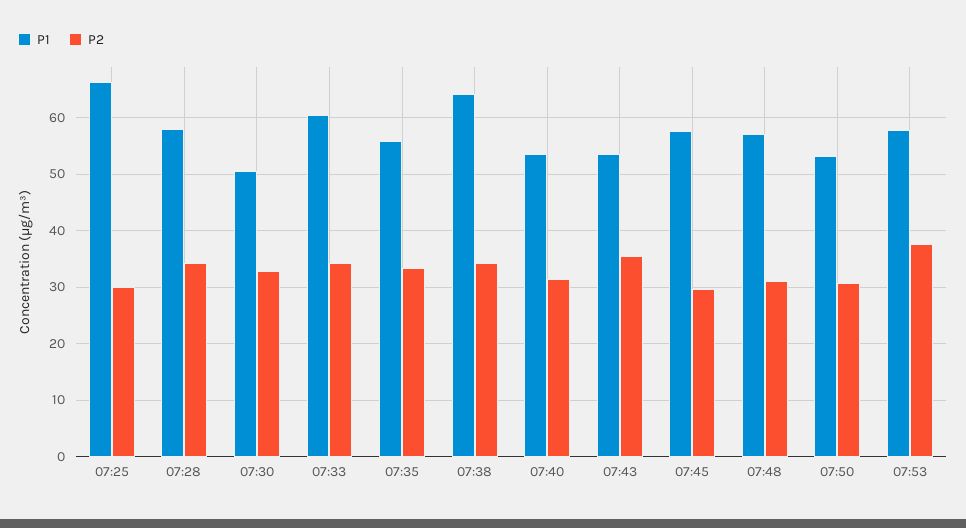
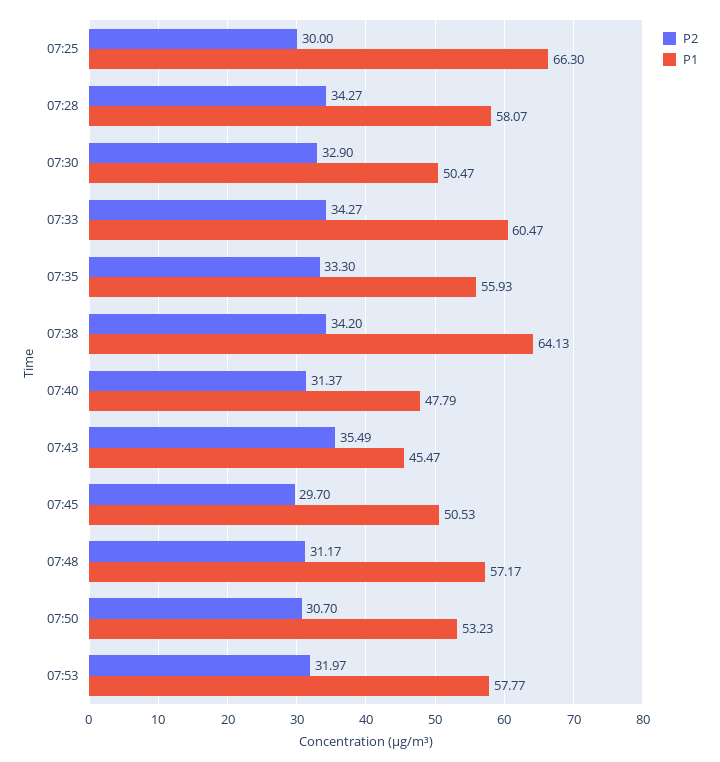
  {
    "P1": {
      "07:25": 66.3,
      "07:28": 58.07,
      "07:30": 50.47,
      "07:33": 60.47,
      "07:35": 55.93,
      "07:38": 64.13,
-     "07:40": 54,
+     "07:40": 47.79,
-     "07:43": 54,
+     "07:43": 45.47,
-     "07:45": 58,
+     "07:45": 50.53,
      "07:48": 57.17,
      "07:50": 53.23,
      "07:53": 57.77
    },
    "P2": {
      "07:25": 30,
      "07:28": 34.27,
      "07:30": 32.9,
      "07:33": 34.27,
      "07:35": 33.3,
      "07:38": 34.2,
      "07:40": 31.37,
      "07:43": 35.49,
      "07:45": 29.7,
      "07:48": 31.17,
      "07:50": 30.7,
-     "07:53": 38
+     "07:53": 31.97
    }
  }

